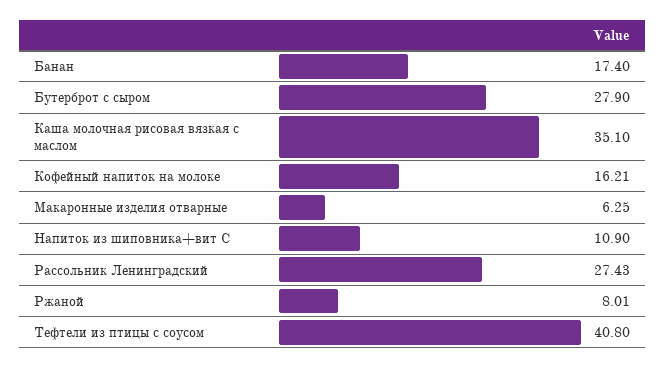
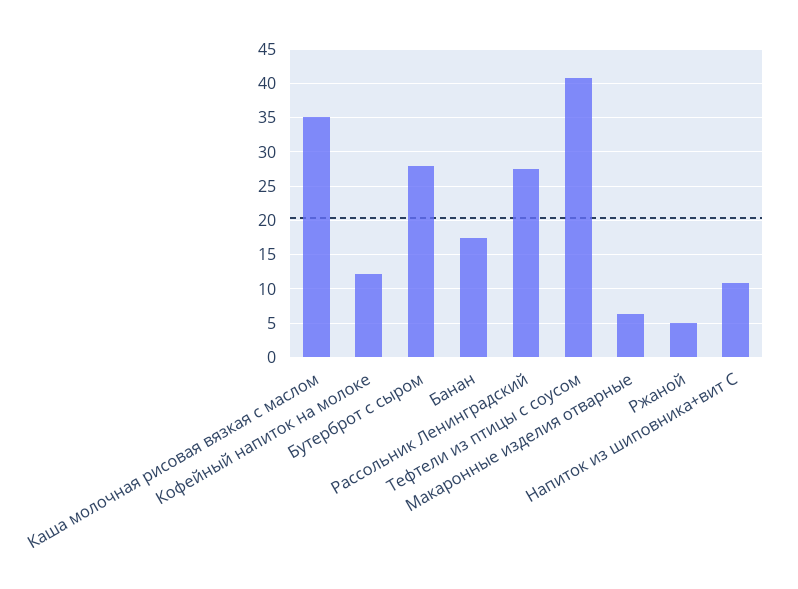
  {
    "Банан": 17.4,
    "Бутерброт с сыром": 27.9,
    "Каша молочная рисовая вязкая с маслом": 35.1,
-   "Кофейный напиток на молоке": 16.21,
+   "Кофейный напиток на молоке": 12,
    "Макаронные изделия отварные": 6.25,
    "Напиток из шиповника+вит С": 10.9,
    "Рассольник Ленинградский": 27.43,
-   "Ржаной": 8.01,
+   "Ржаной": 5,
    "Тефтели из птицы с соусом": 40.8
  }

